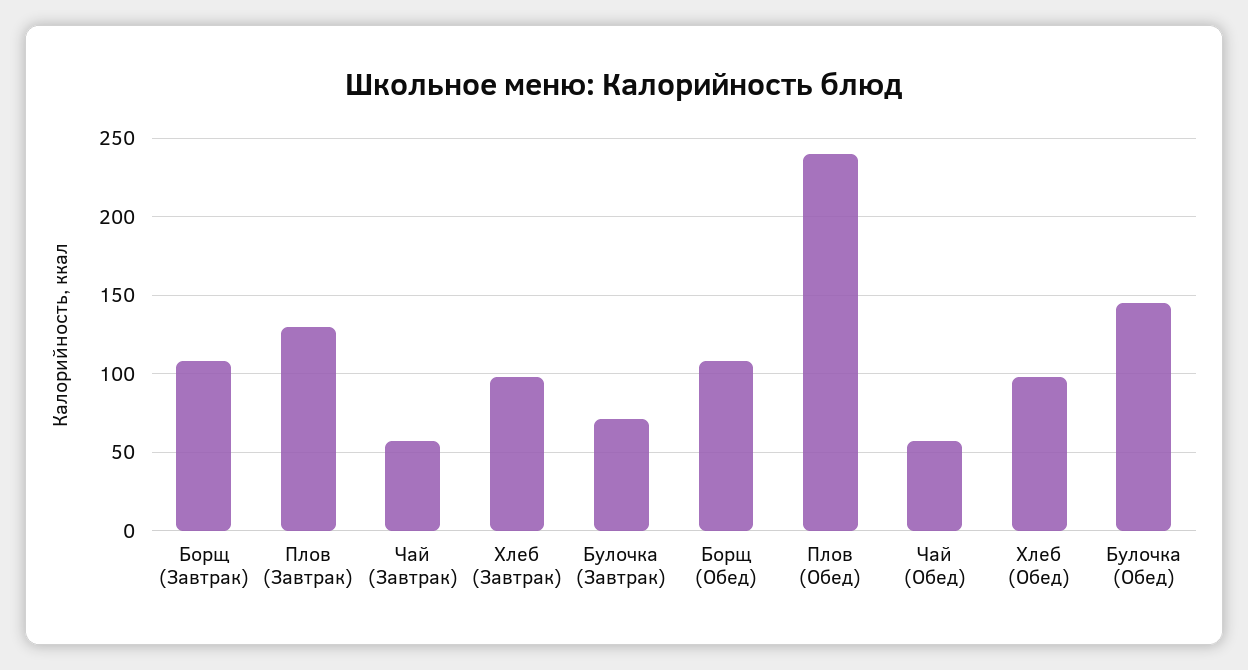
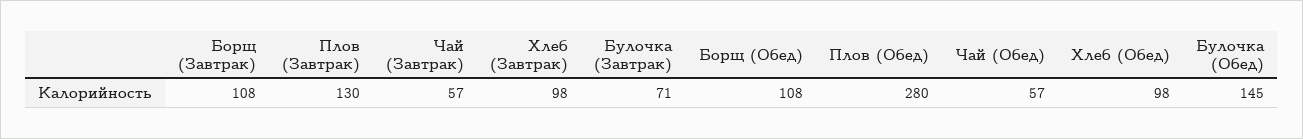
  {
    "Борщ (Завтрак)": 108,
    "Плов (Завтрак)": 130,
    "Чай (Завтрак)": 57,
    "Хлеб (Завтрак)": 98,
    "Булочка (Завтрак)": 71,
    "Борщ (Обед)": 108,
-   "Плов (Обед)": 240,
+   "Плов (Обед)": 280,
    "Чай (Обед)": 57,
    "Хлеб (Обед)": 98,
    "Булочка (Обед)": 145
  }

